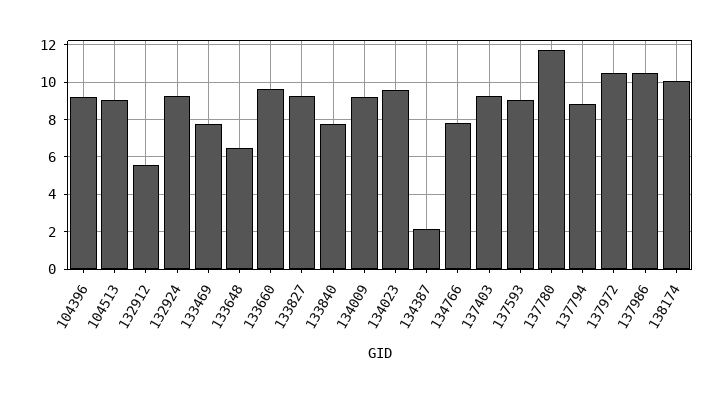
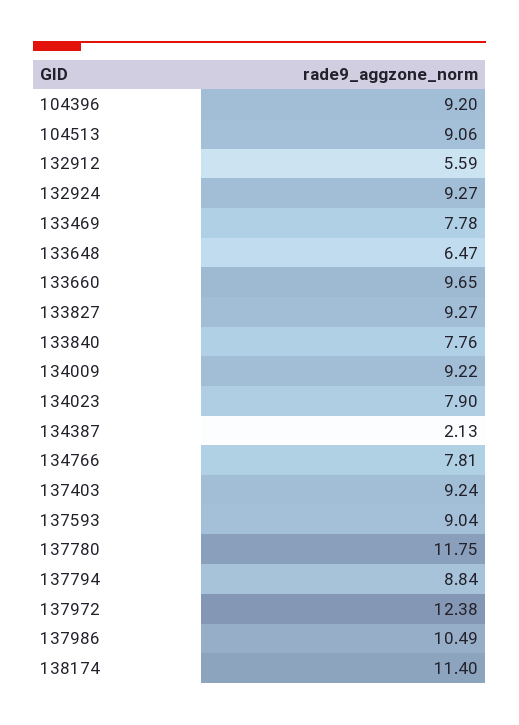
  {
    "104396": 9.2,
    "104513": 9.06,
    "132912": 5.59,
    "132924": 9.27,
    "133469": 7.78,
    "133648": 6.47,
    "133660": 9.65,
    "133827": 9.27,
    "133840": 7.76,
    "134009": 9.22,
-   "134023": 9.5,
+   "134023": 7.9,
    "134387": 2.13,
    "134766": 7.81,
    "137403": 9.24,
    "137593": 9.04,
    "137780": 11.75,
    "137794": 8.84,
-   "137972": 10.5,
+   "137972": 12.38,
    "137986": 10.49,
-   "138174": 10
+   "138174": 11.4
  }

